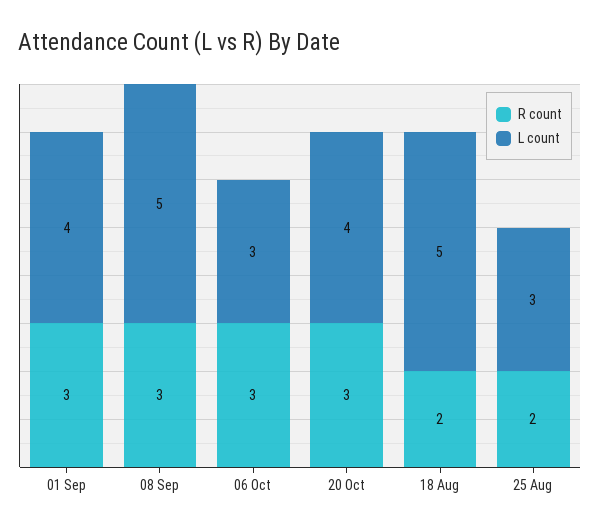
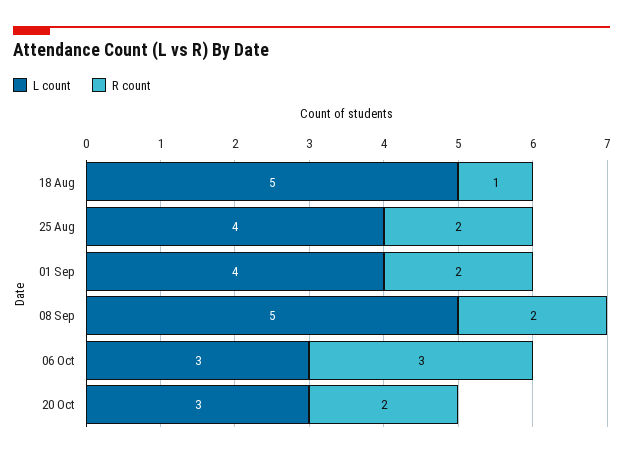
  {
    "R count": {
-     "01 Sep": 3,
+     "01 Sep": 2,
-     "08 Sep": 3,
+     "08 Sep": 2,
      "06 Oct": 3,
-     "20 Oct": 3,
+     "20 Oct": 2,
-     "18 Aug": 2,
+     "18 Aug": 1,
      "25 Aug": 2
    },
    "L count": {
      "01 Sep": 4,
      "08 Sep": 5,
      "06 Oct": 3,
-     "20 Oct": 4,
+     "20 Oct": 3,
      "18 Aug": 5,
-     "25 Aug": 3
+     "25 Aug": 4
    }
  }

